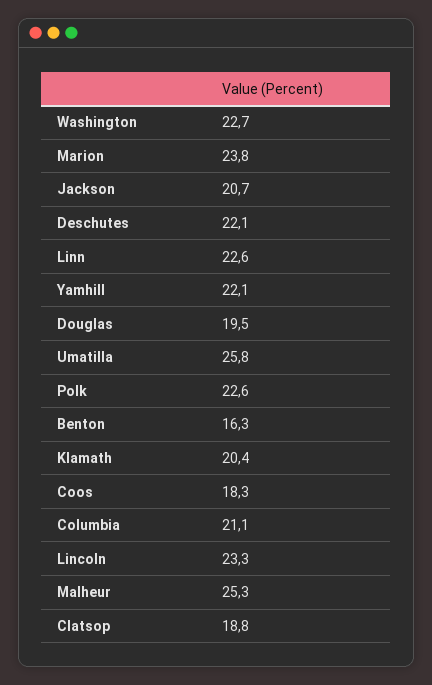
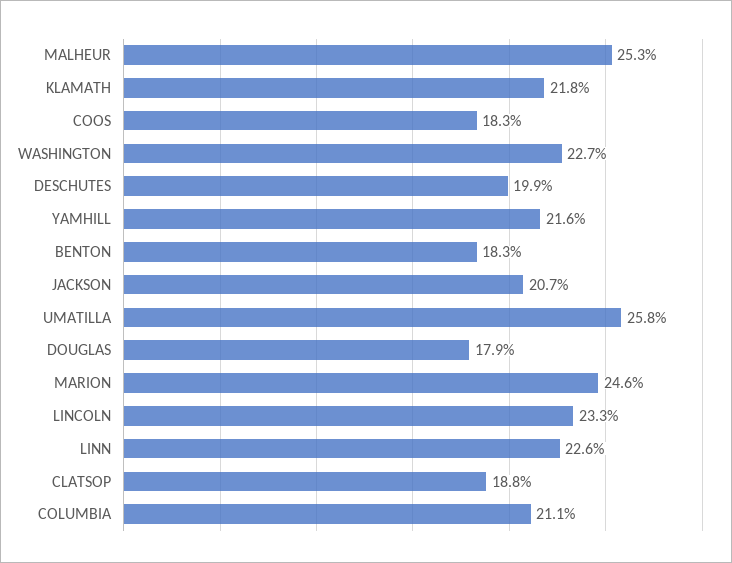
  {
    "Washington": 22.7,
-   "Marion": 23.8,
+   "Marion": 24.6,
    "Jackson": 20.7,
-   "Deschutes": 22.1,
+   "Deschutes": 19.9,
    "Linn": 22.6,
-   "Yamhill": 22.1,
+   "Yamhill": 21.6,
-   "Douglas": 19.5,
+   "Douglas": 17.9,
    "Umatilla": 25.8,
-   "Polk": 22.6,
-   "Benton": 16.3,
+   "Benton": 18.3,
-   "Klamath": 20.4,
+   "Klamath": 21.8,
    "Coos": 18.3,
    "Columbia": 21.1,
    "Lincoln": 23.3,
    "Malheur": 25.3,
    "Clatsop": 18.8
  }

